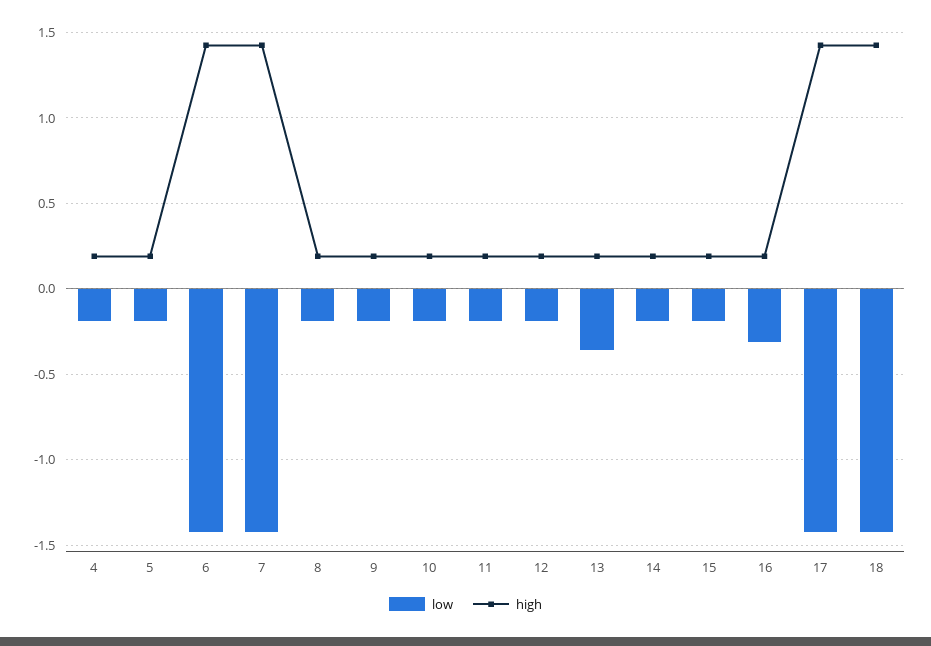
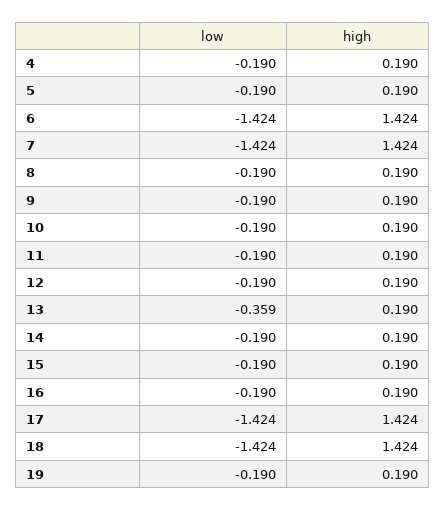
  {
    "low": {
      "4": -0.19,
      "5": -0.19,
      "6": -1.424,
      "7": -1.424,
      "8": -0.19,
      "9": -0.19,
      "10": -0.19,
      "11": -0.19,
      "12": -0.19,
      "13": -0.359,
      "14": -0.19,
      "15": -0.19,
-     "16": -0.3,
+     "16": -0.19,
      "17": -1.424,
-     "18": -1.424
+     "18": -1.424,
+     "19": -0.19
    },
    "high": {
      "4": 0.19,
      "5": 0.19,
      "6": 1.424,
      "7": 1.424,
      "8": 0.19,
      "9": 0.19,
      "10": 0.19,
      "11": 0.19,
      "12": 0.19,
      "13": 0.19,
      "14": 0.19,
      "15": 0.19,
      "16": 0.19,
      "17": 1.424,
-     "18": 1.424
+     "18": 1.424,
+     "19": 0.19
    }
  }

